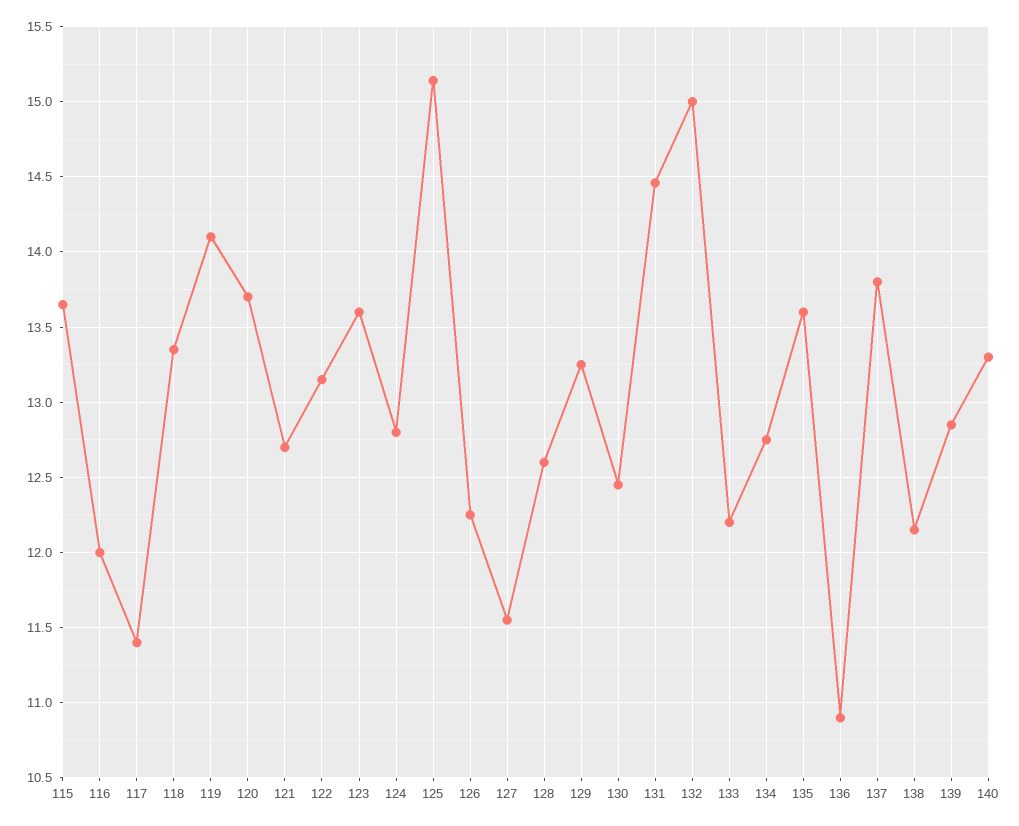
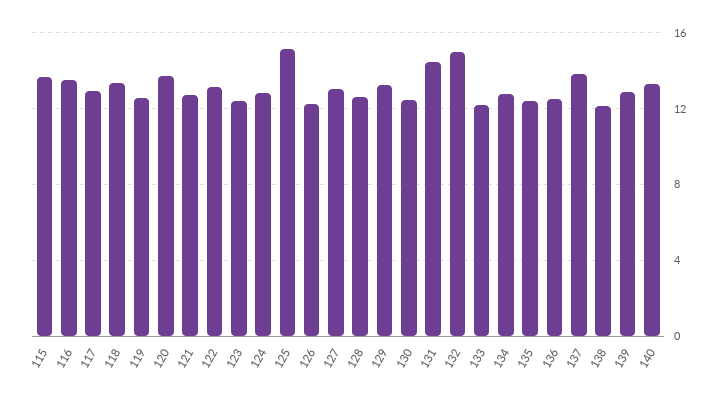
  {
    "115": 13.65,
-   "116": 12,
+   "116": 13.5,
-   "117": 11.4,
+   "117": 13,
    "118": 13.35,
-   "119": 14.1,
+   "119": 12.5,
    "120": 13.7,
    "121": 12.7,
    "122": 13.15,
-   "123": 13.6,
+   "123": 12.5,
    "124": 12.8,
    "125": 15.15,
    "126": 12.25,
-   "127": 11.55,
+   "127": 13,
    "128": 12.6,
    "129": 13.25,
    "130": 12.45,
    "131": 14.45,
    "132": 15,
    "133": 12.2,
    "134": 12.75,
-   "135": 13.6,
+   "135": 12.5,
-   "136": 10.9,
+   "136": 12.5,
    "137": 13.8,
    "138": 12.15,
    "139": 12.85,
    "140": 13.3
  }

